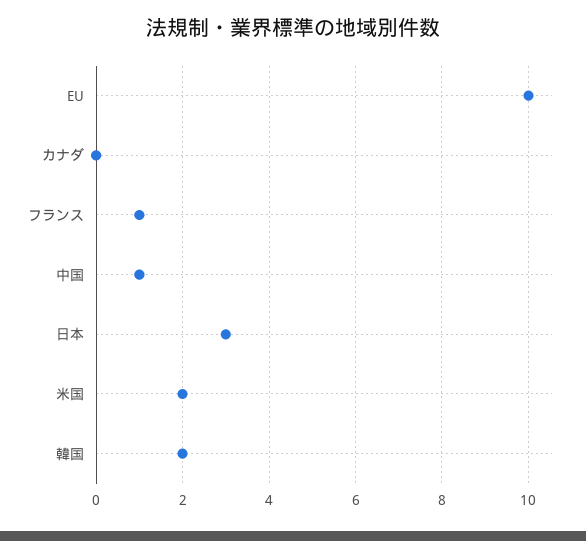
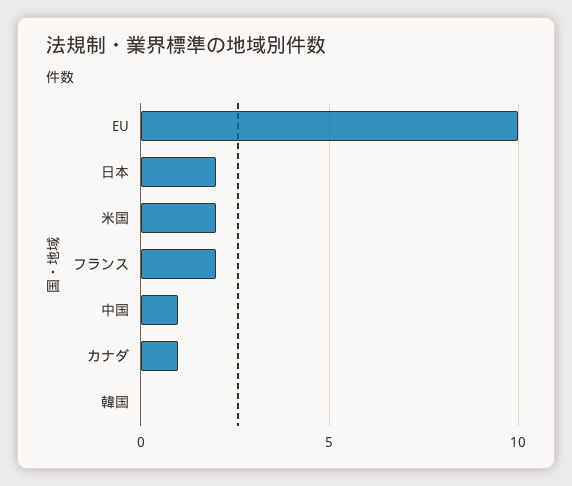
  {
    "EU": 10,
-   "カナダ": 0,
+   "カナダ": 1,
-   "フランス": 1,
+   "フランス": 2,
    "中国": 1,
-   "日本": 3,
+   "日本": 2,
    "米国": 2,
-   "韓国": 2
+   "韓国": 0
  }

